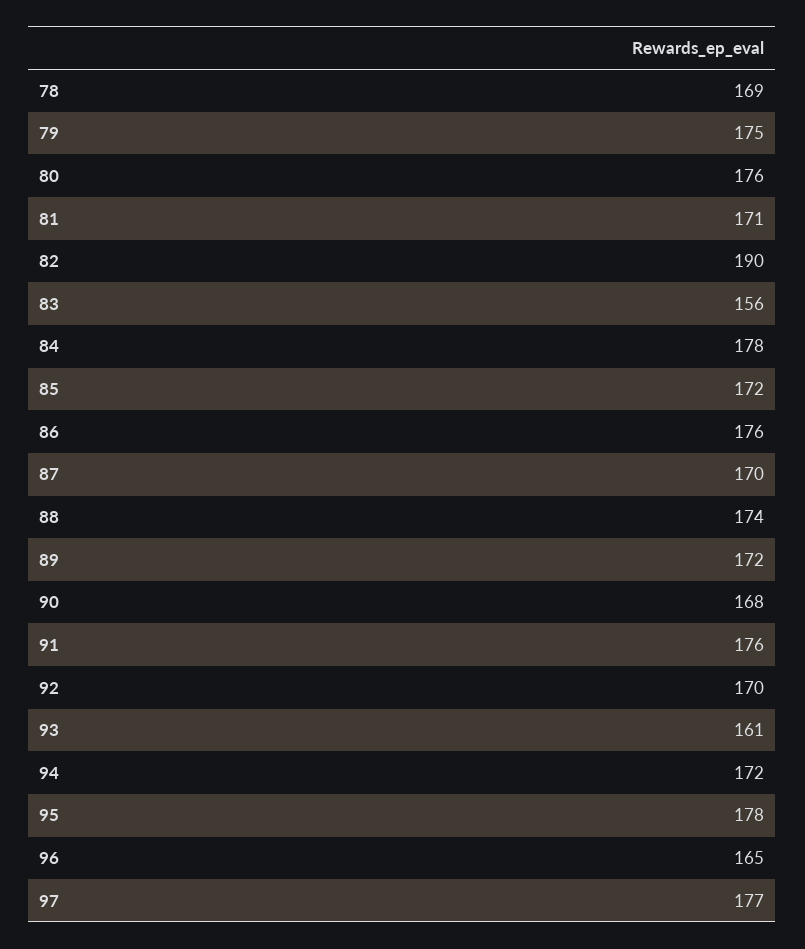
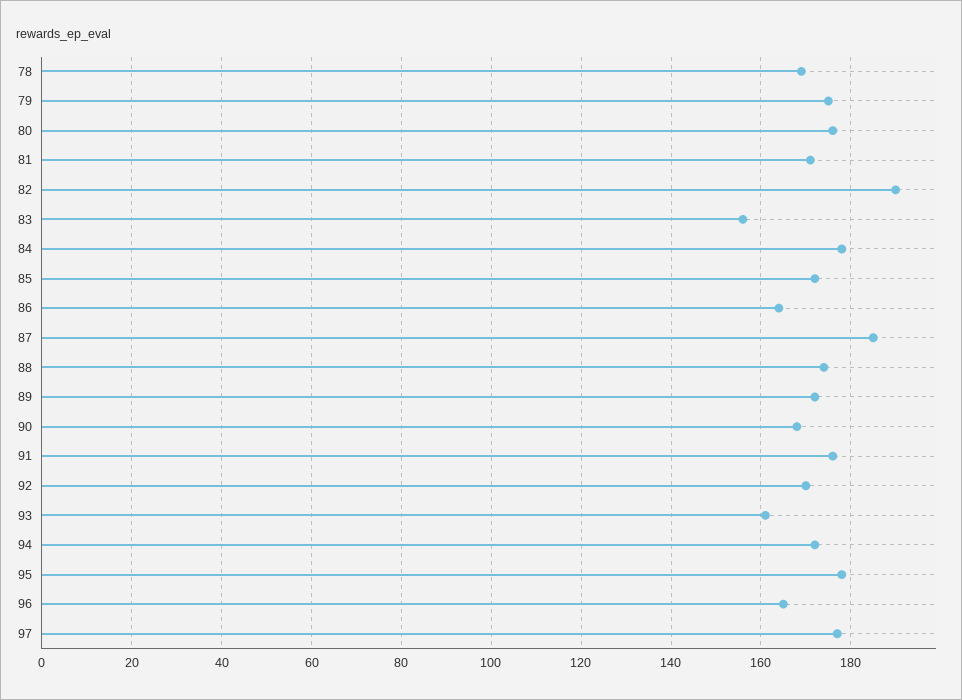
  {
    "78": 169,
    "79": 175,
    "80": 176,
    "81": 171,
    "82": 190,
    "83": 156,
    "84": 178,
    "85": 172,
-   "86": 176,
+   "86": 165,
-   "87": 170,
+   "87": 185,
    "88": 174,
    "89": 172,
    "90": 168,
    "91": 176,
    "92": 170,
    "93": 161,
    "94": 172,
    "95": 178,
    "96": 165,
    "97": 177
  }

